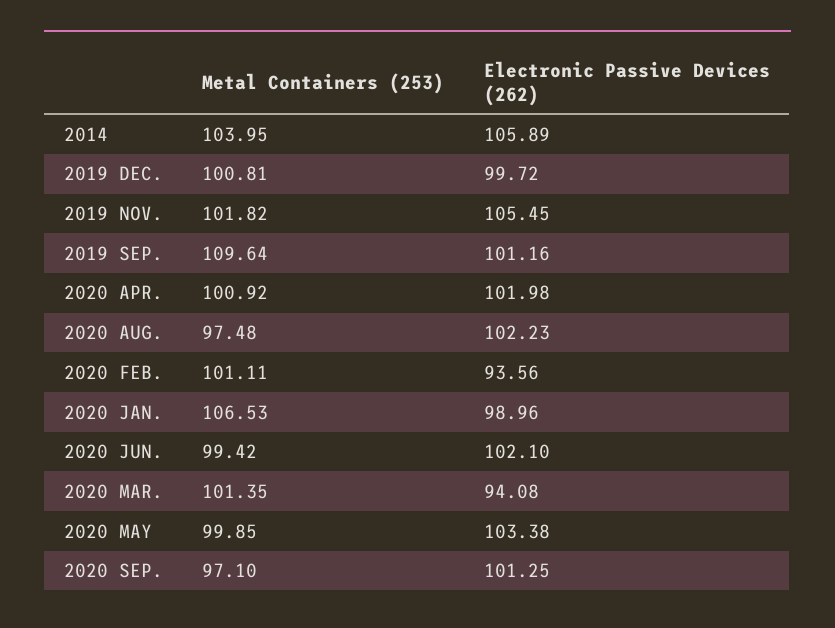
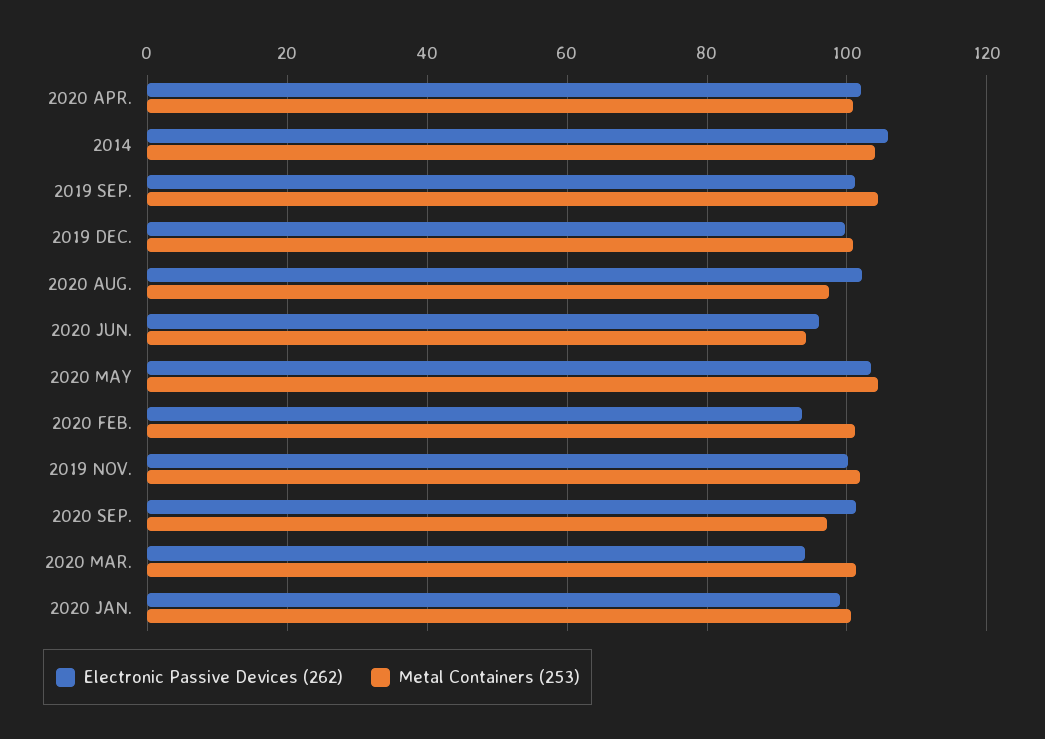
  {
    "Metal Containers (253)": {
      "2014": 103.95,
      "2019 DEC.": 100.81,
      "2019 NOV.": 101.82,
-     "2019 SEP.": 109.64,
+     "2019 SEP.": 104,
      "2020 APR.": 100.92,
      "2020 AUG.": 97.48,
      "2020 FEB.": 101.11,
-     "2020 JAN.": 106.53,
+     "2020 JAN.": 100,
-     "2020 JUN.": 99.42,
+     "2020 JUN.": 94,
      "2020 MAR.": 101.35,
-     "2020 MAY": 99.85,
+     "2020 MAY": 104,
      "2020 SEP.": 97.1
    },
    "Electronic Passive Devices (262)": {
      "2014": 105.89,
      "2019 DEC.": 99.72,
-     "2019 NOV.": 105.45,
+     "2019 NOV.": 100,
      "2019 SEP.": 101.16,
      "2020 APR.": 101.98,
      "2020 AUG.": 102.23,
      "2020 FEB.": 93.56,
      "2020 JAN.": 98.96,
-     "2020 JUN.": 102.1,
+     "2020 JUN.": 96,
      "2020 MAR.": 94.08,
      "2020 MAY": 103.38,
      "2020 SEP.": 101.25
    }
  }

